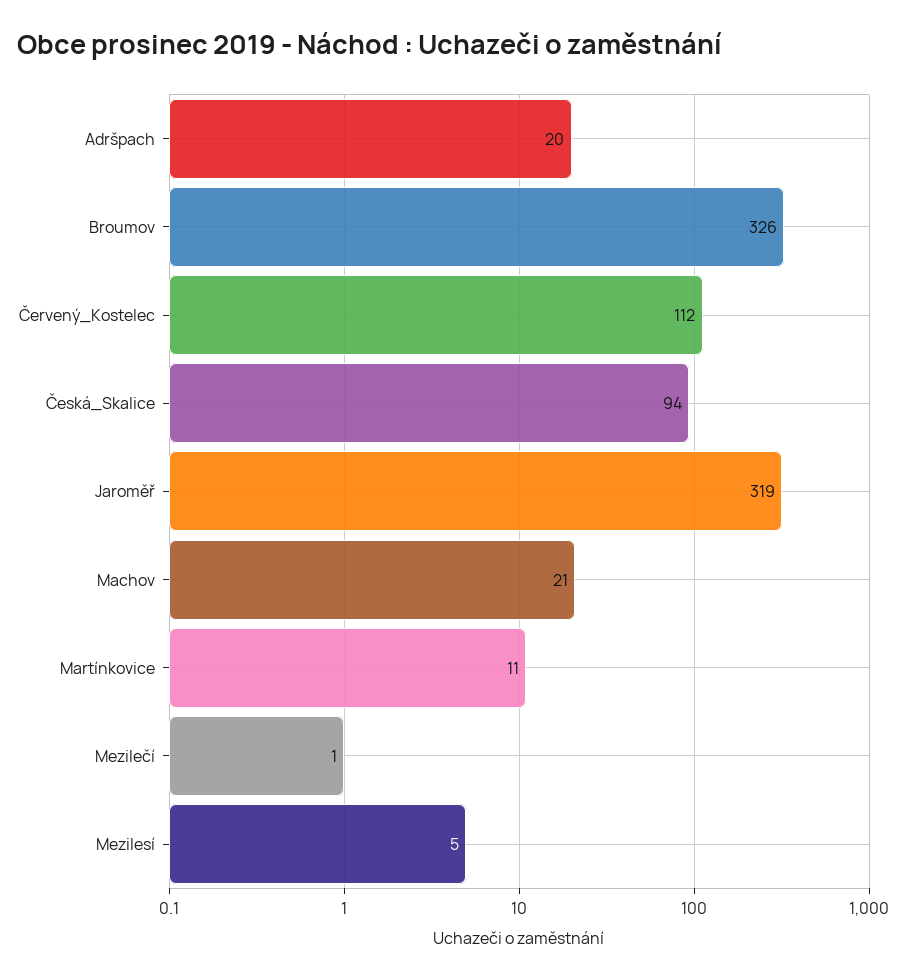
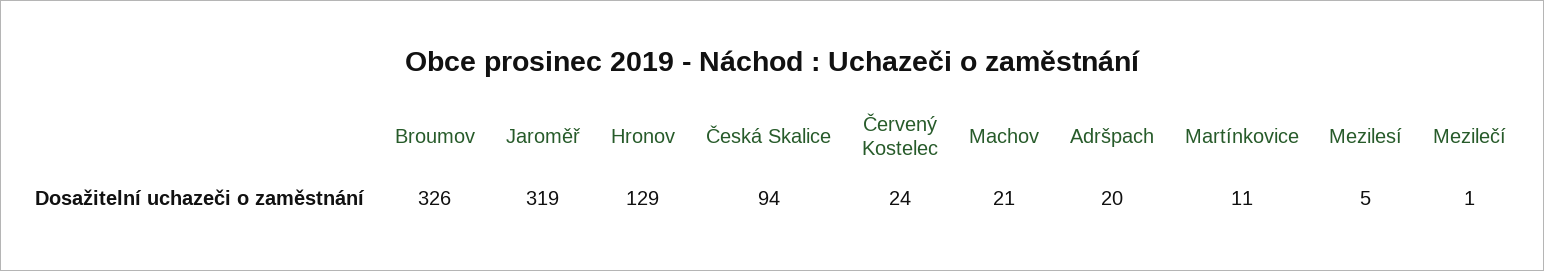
  {
    "Adršpach": 20,
    "Broumov": 326,
-   "Červený_Kostelec": 112,
+   "Červený_Kostelec": 24,
    "Česká_Skalice": 94,
    "Jaroměř": 319,
    "Machov": 21,
    "Martínkovice": 11,
    "Mezilečí": 1,
-   "Mezilesí": 5
+   "Mezilesí": 5,
+   "Hronov": 129
  }

